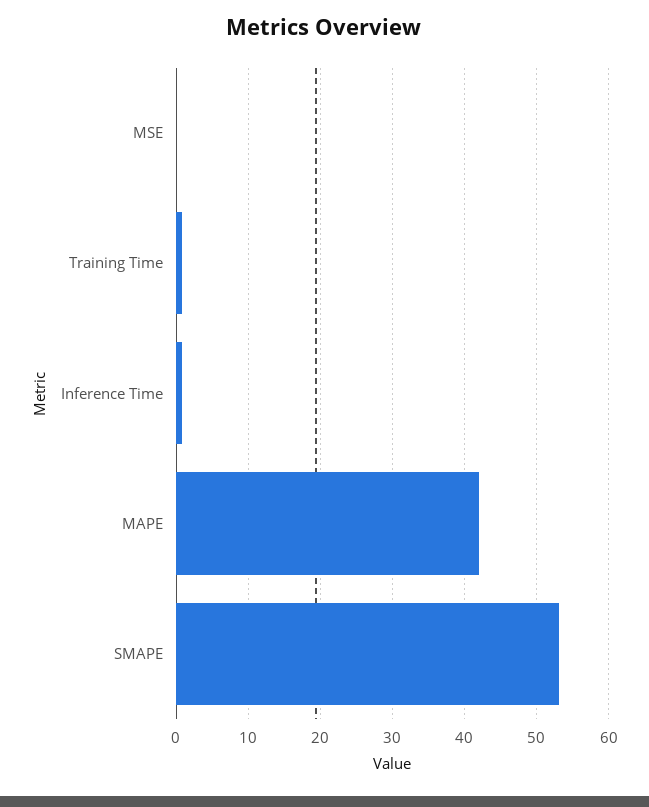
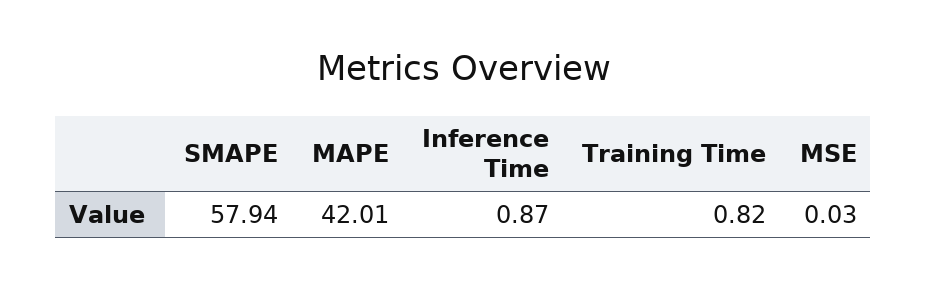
  {
    "MSE": 0.03,
    "Training Time": 0.82,
    "Inference Time": 0.87,
    "MAPE": 42.01,
-   "SMAPE": 53
+   "SMAPE": 57.94
  }

